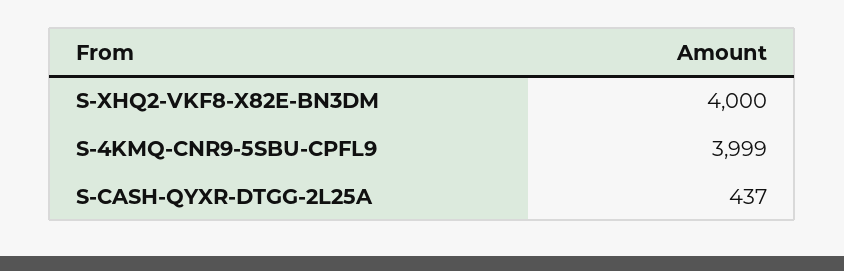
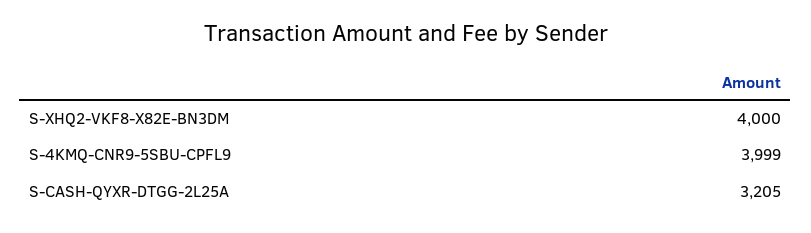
  {
    "S-XHQ2-VKF8-X82E-BN3DM": 4000,
    "S-4KMQ-CNR9-5SBU-CPFL9": 3999,
-   "S-CASH-QYXR-DTGG-2L25A": 437
+   "S-CASH-QYXR-DTGG-2L25A": 3205
  }

